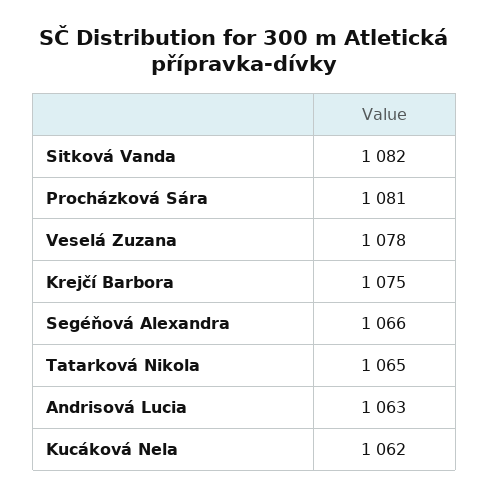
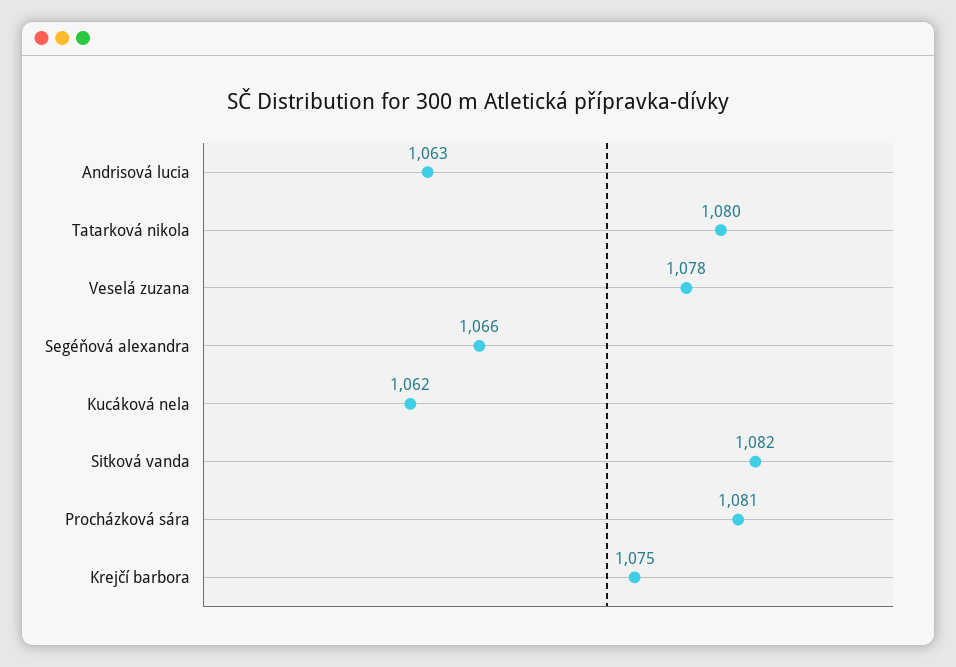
  {
    "Sitková Vanda": 1082,
    "Procházková Sára": 1081,
    "Veselá Zuzana": 1078,
    "Krejčí Barbora": 1075,
    "Segéňová Alexandra": 1066,
-   "Tatarková Nikola": 1065,
+   "Tatarková Nikola": 1080,
    "Andrisová Lucia": 1063,
    "Kucáková Nela": 1062
  }

